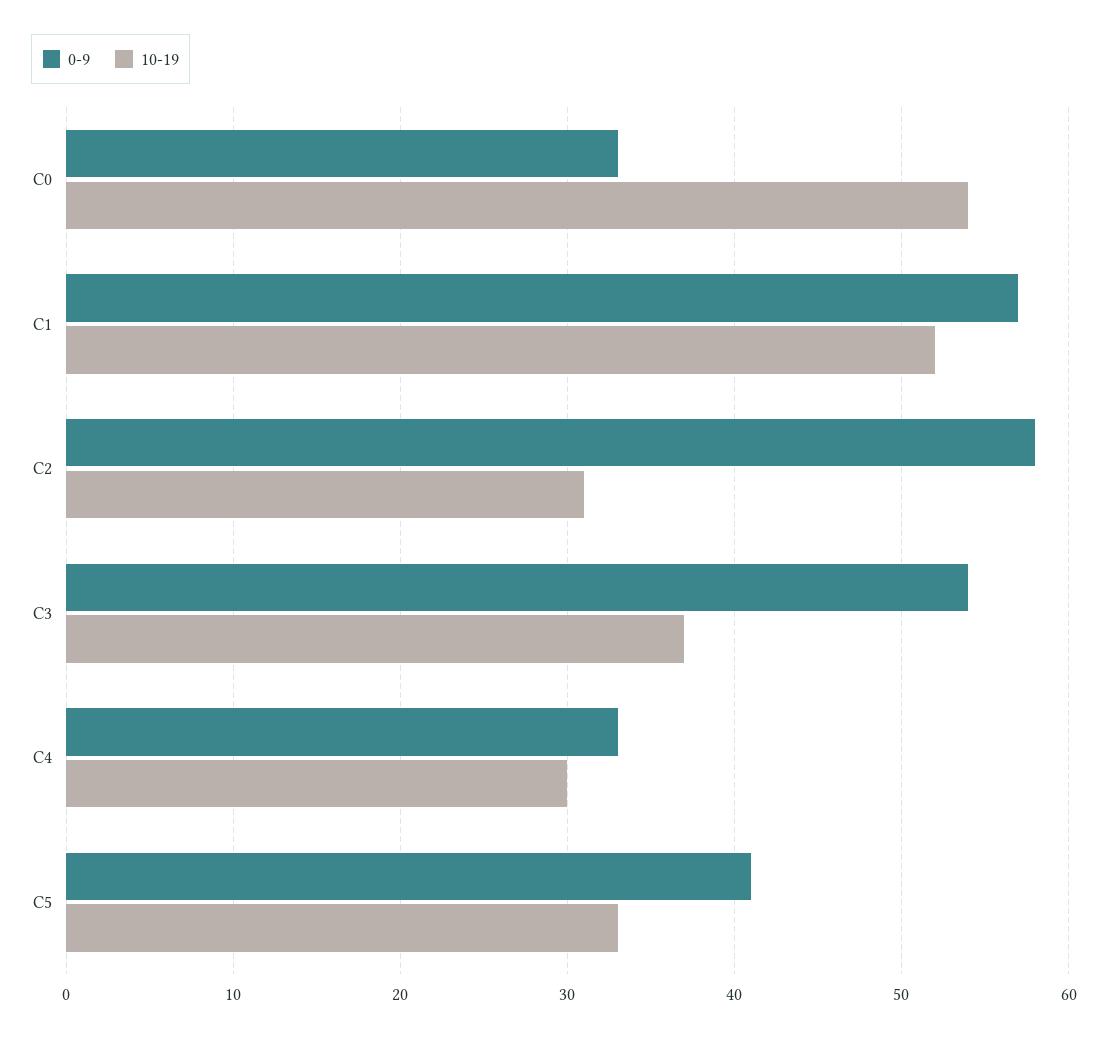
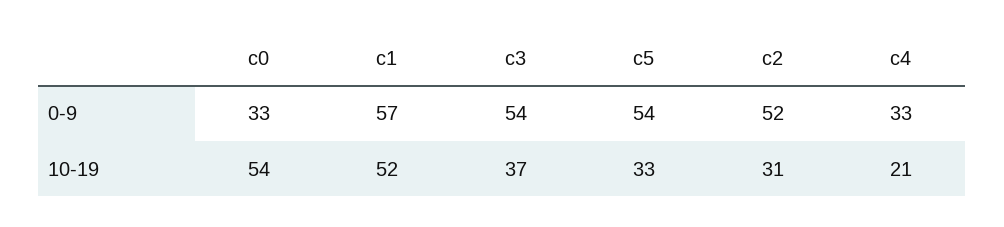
  {
    "0-9": {
      "C0": 33,
      "C1": 57,
-     "C2": 58,
+     "C2": 52,
      "C3": 54,
      "C4": 33,
-     "C5": 41
+     "C5": 54
    },
    "10-19": {
      "C0": 54,
      "C1": 52,
      "C2": 31,
      "C3": 37,
-     "C4": 30,
+     "C4": 21,
      "C5": 33
    }
  }

